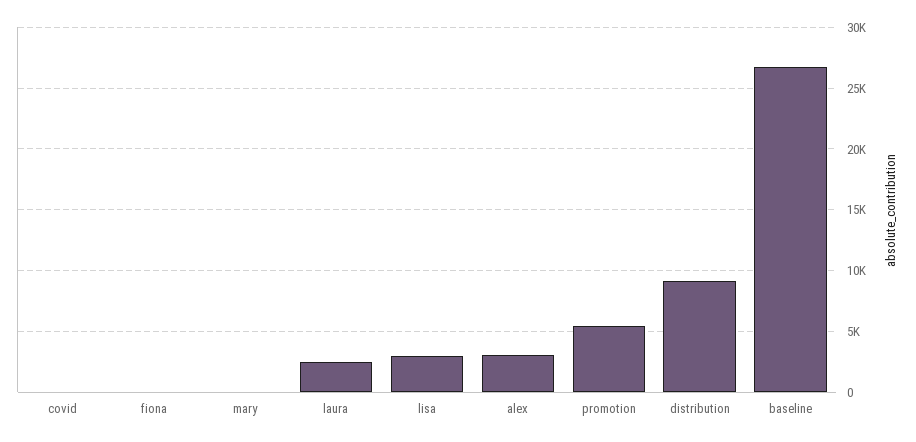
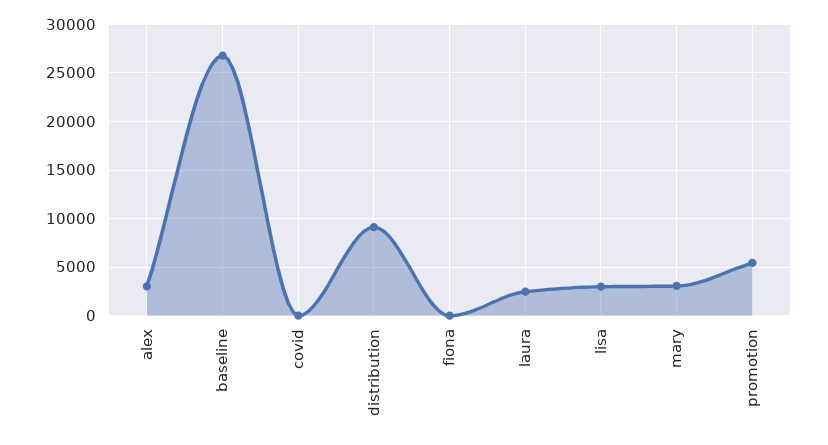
  {
    "covid": 0,
    "fiona": 0,
-   "mary": 0,
+   "mary": 3000,
    "laura": 2500,
    "lisa": 3000,
    "alex": 3000,
    "promotion": 5500,
    "distribution": 9000,
    "baseline": 27000
  }

